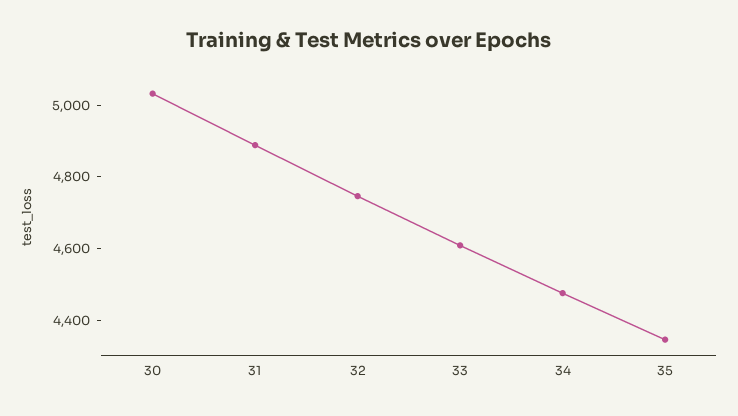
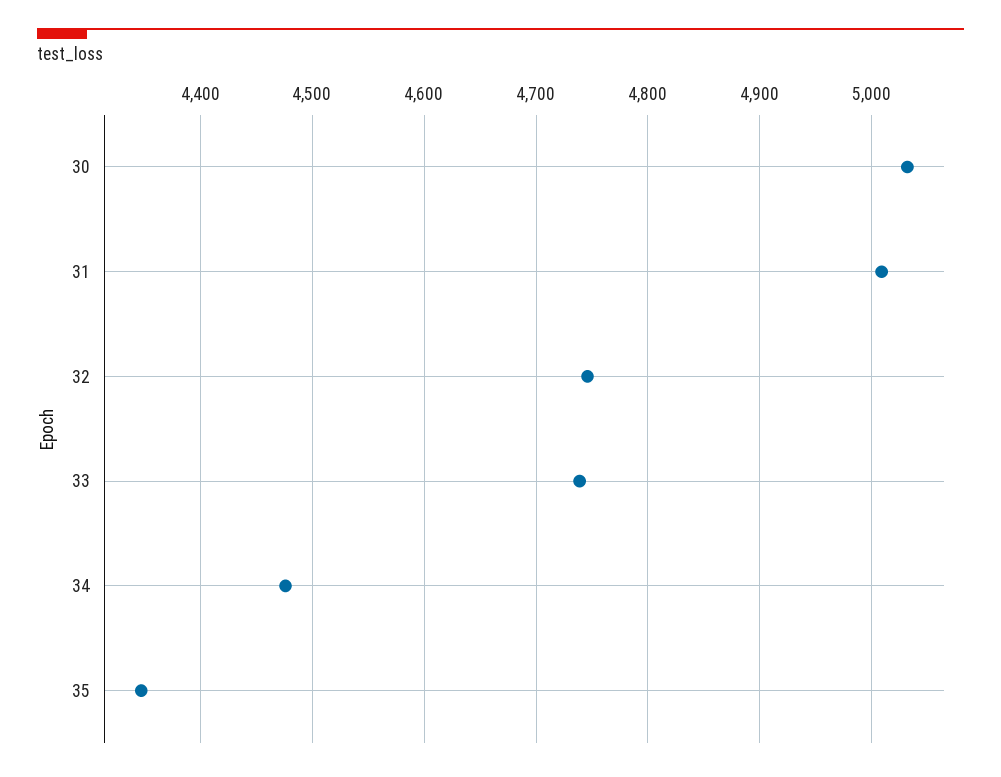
  {
    "30": 5030,
-   "31": 4900,
+   "31": 5010,
    "32": 4750,
-   "33": 4600,
+   "33": 4740,
    "34": 4480,
    "35": 4350
  }

